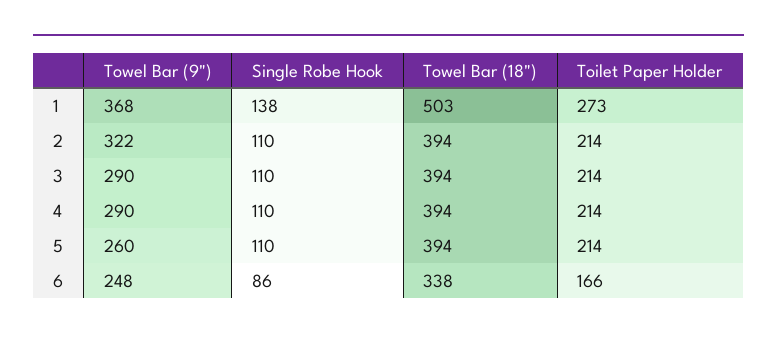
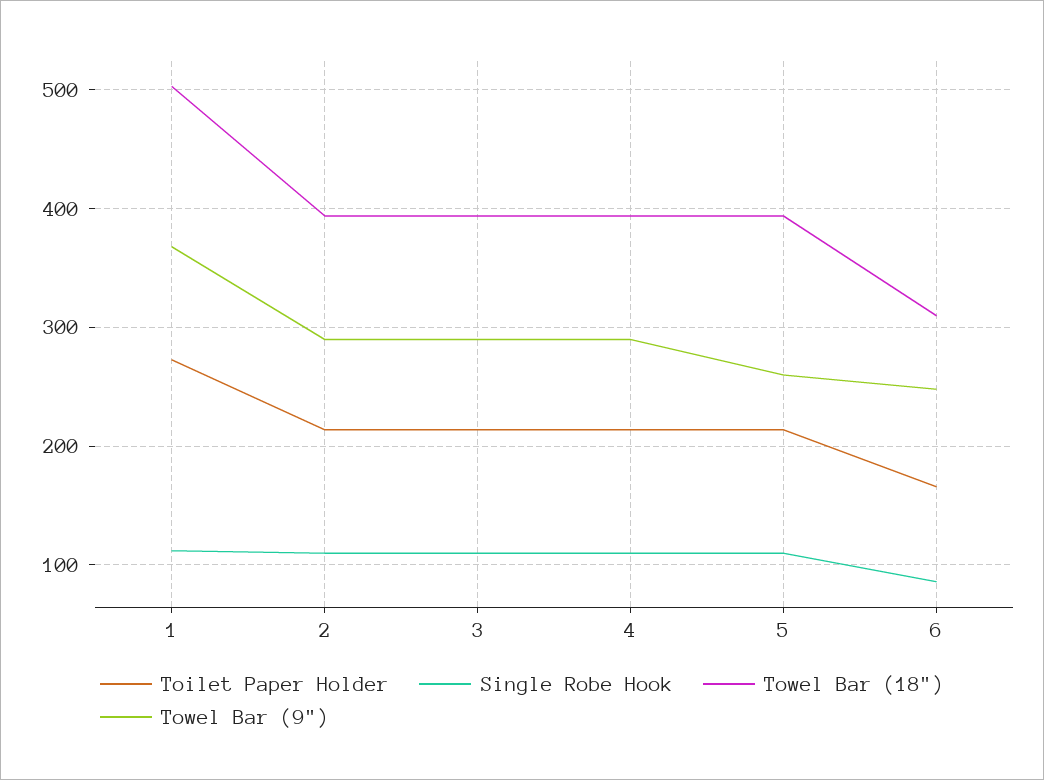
  {
    "Towel Bar (9\")": {
      "1": 368,
-     "2": 322,
+     "2": 290,
      "3": 290,
      "4": 290,
      "5": 260,
      "6": 248
    },
    "Single Robe Hook": {
-     "1": 138,
+     "1": 110,
      "2": 110,
      "3": 110,
      "4": 110,
      "5": 110,
      "6": 86
    },
    "Towel Bar (18\")": {
      "1": 503,
      "2": 394,
      "3": 394,
      "4": 394,
      "5": 394,
-     "6": 338
+     "6": 310
    },
    "Toilet Paper Holder": {
      "1": 273,
      "2": 214,
      "3": 214,
      "4": 214,
      "5": 214,
      "6": 166
    }
  }

